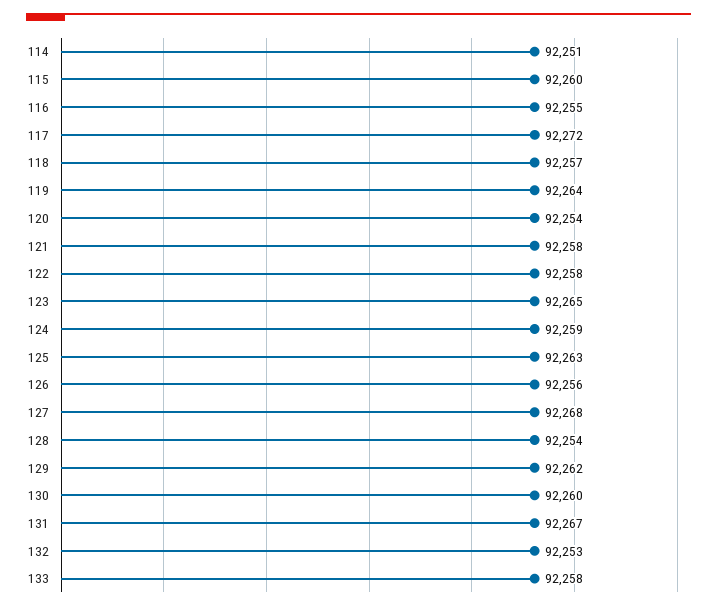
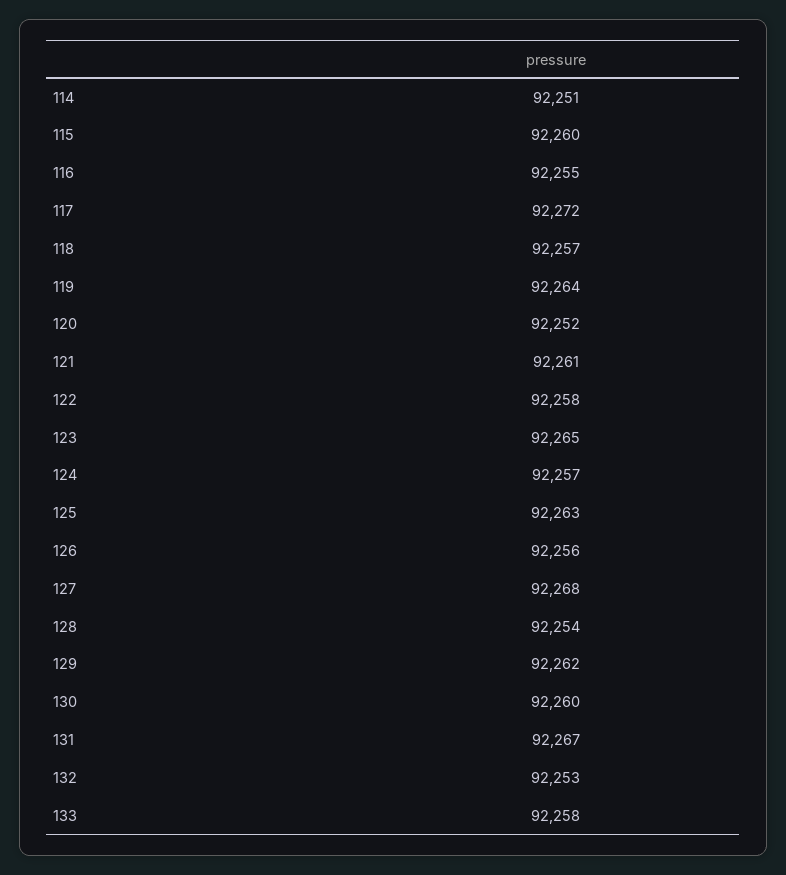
  {
    "114": 92251,
    "115": 92260,
    "116": 92255,
    "117": 92272,
    "118": 92257,
    "119": 92264,
-   "120": 92254,
+   "120": 92252,
-   "121": 92258,
+   "121": 92261,
    "122": 92258,
    "123": 92265,
-   "124": 92259,
+   "124": 92257,
    "125": 92263,
    "126": 92256,
    "127": 92268,
    "128": 92254,
    "129": 92262,
    "130": 92260,
    "131": 92267,
    "132": 92253,
    "133": 92258
  }

